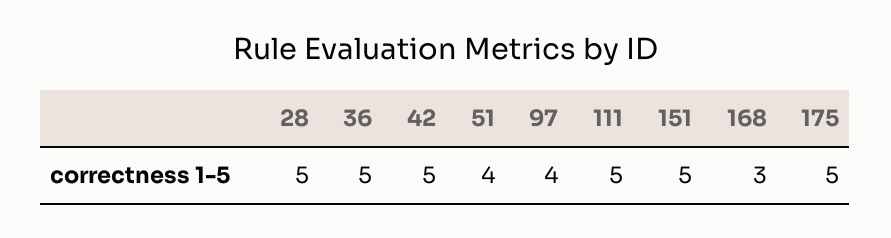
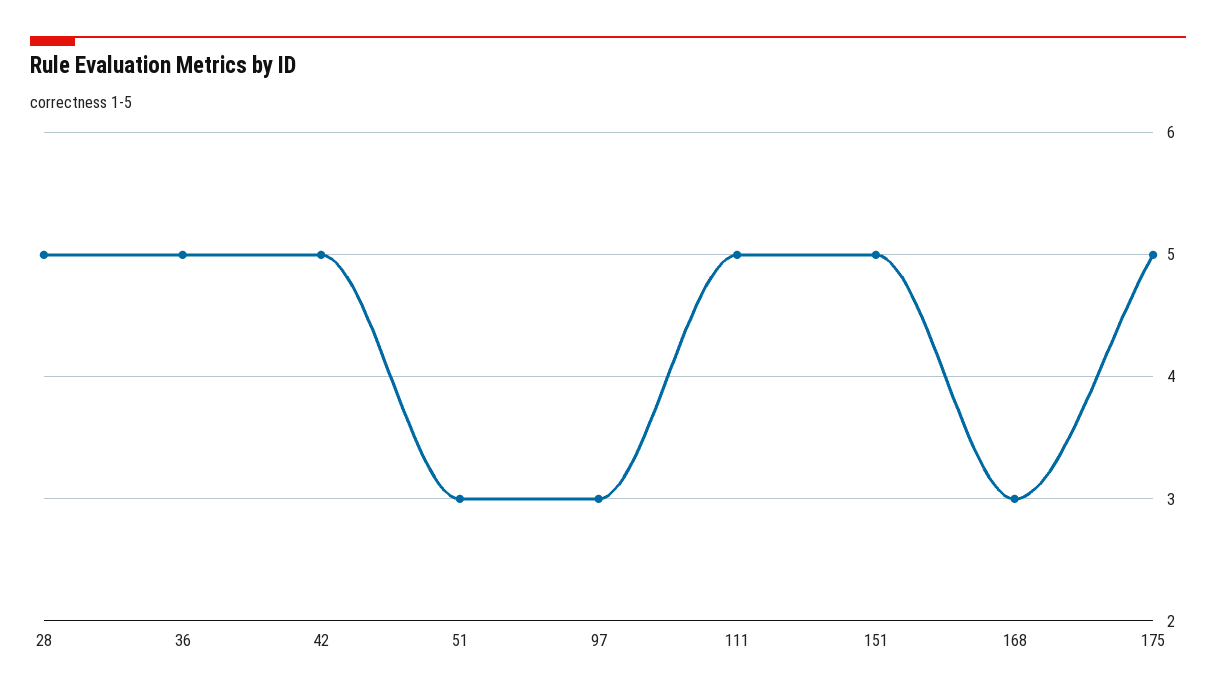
  {
    "28": 5,
    "36": 5,
    "42": 5,
-   "51": 4,
+   "51": 3,
-   "97": 4,
+   "97": 3,
    "111": 5,
    "151": 5,
    "168": 3,
    "175": 5
  }

